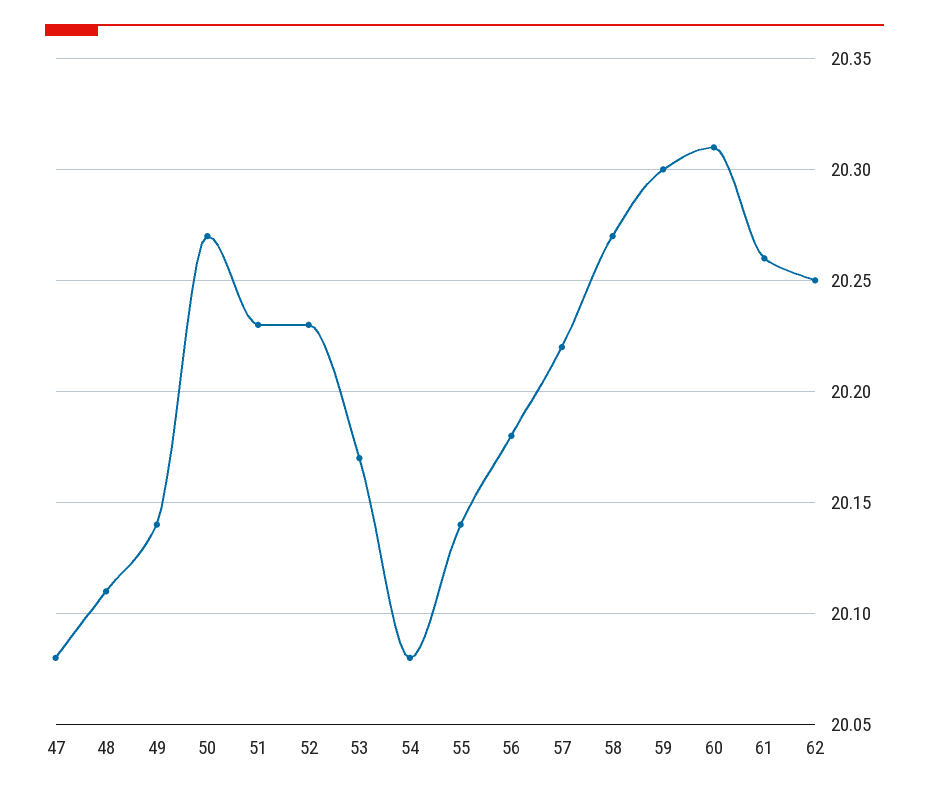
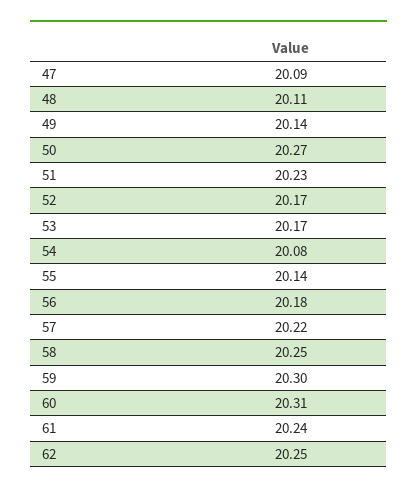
  {
-   "47": 20.08,
+   "47": 20.09,
    "48": 20.11,
    "49": 20.14,
    "50": 20.27,
    "51": 20.23,
-   "52": 20.23,
+   "52": 20.17,
    "53": 20.17,
    "54": 20.08,
    "55": 20.14,
    "56": 20.18,
    "57": 20.22,
-   "58": 20.27,
+   "58": 20.25,
    "59": 20.3,
    "60": 20.31,
-   "61": 20.26,
+   "61": 20.24,
    "62": 20.25
  }

